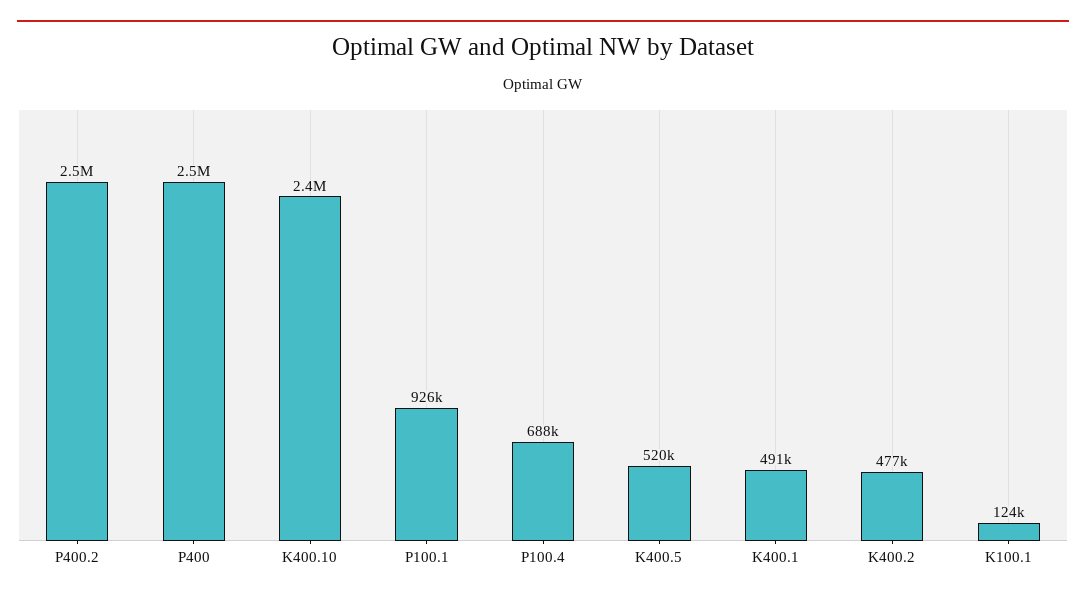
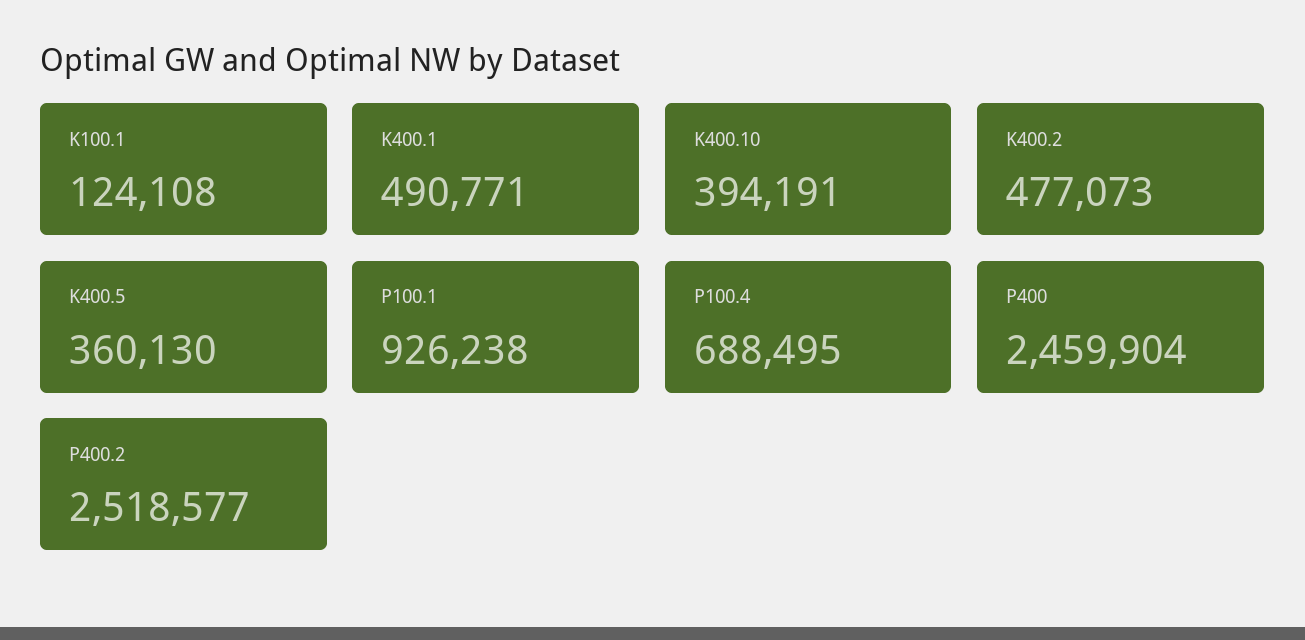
  {
    "P400.2": 2518577,
    "P400": 2459904,
-   "K400.10": 2400000,
+   "K400.10": 394191,
    "P100.1": 926238,
    "P100.4": 688495,
-   "K400.5": 520000,
+   "K400.5": 360130,
    "K400.1": 490771,
    "K400.2": 477073,
    "K100.1": 124108
  }

